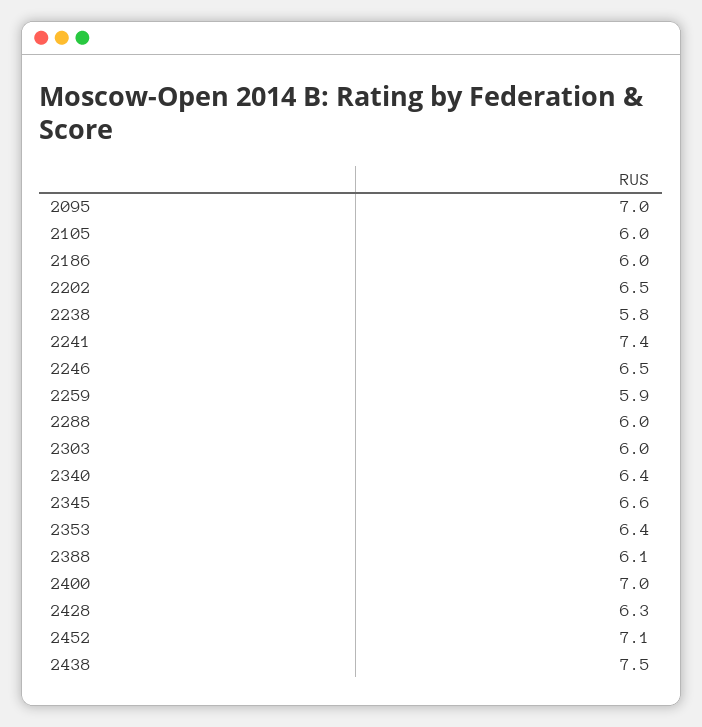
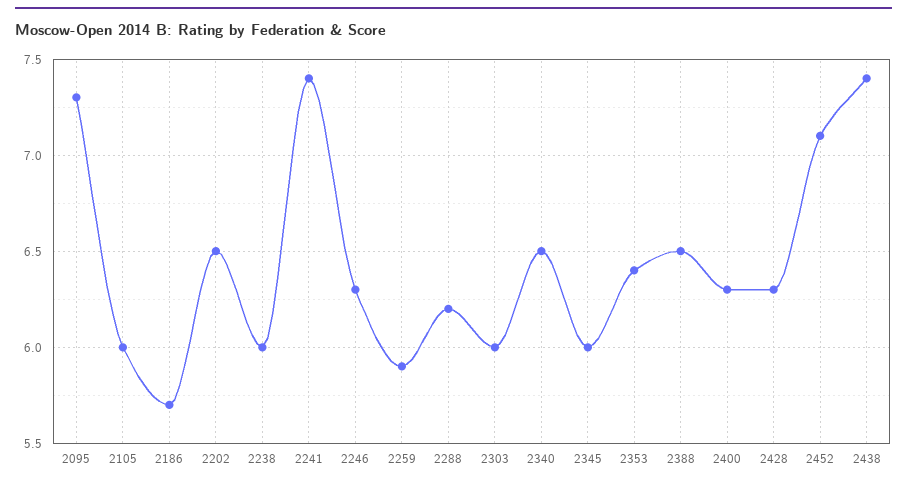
  {
-   "2095": 7,
+   "2095": 7.3,
    "2105": 6,
-   "2186": 6,
+   "2186": 5.7,
    "2202": 6.5,
-   "2238": 5.8,
+   "2238": 6,
    "2241": 7.4,
-   "2246": 6.5,
+   "2246": 6.3,
    "2259": 5.9,
-   "2288": 6,
+   "2288": 6.2,
    "2303": 6,
-   "2340": 6.4,
+   "2340": 6.5,
-   "2345": 6.6,
+   "2345": 6,
    "2353": 6.4,
-   "2388": 6.1,
+   "2388": 6.5,
-   "2400": 7,
+   "2400": 6.3,
    "2428": 6.3,
    "2452": 7.1,
-   "2438": 7.5
+   "2438": 7.4
  }

